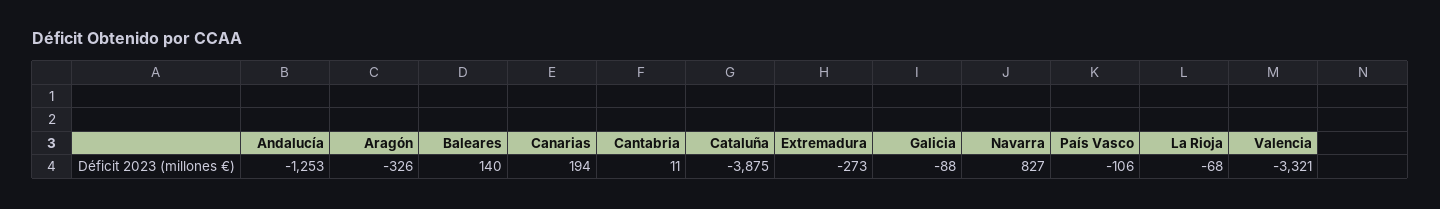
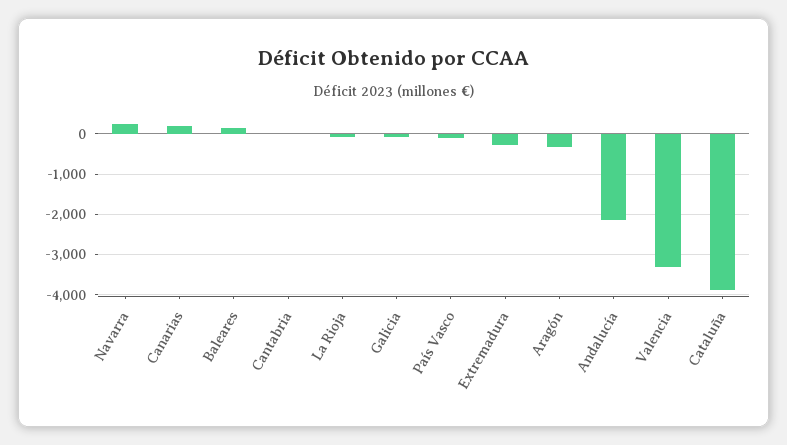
  {
-   "Andalucía": -1253,
+   "Andalucía": -2200,
    "Aragón": -326,
    "Baleares": 140,
    "Canarias": 194,
    "Cantabria": 11,
    "Cataluña": -3875,
    "Extremadura": -273,
    "Galicia": -88,
-   "Navarra": 827,
+   "Navarra": 200,
    "País Vasco": -106,
    "La Rioja": -68,
    "Valencia": -3321
  }

